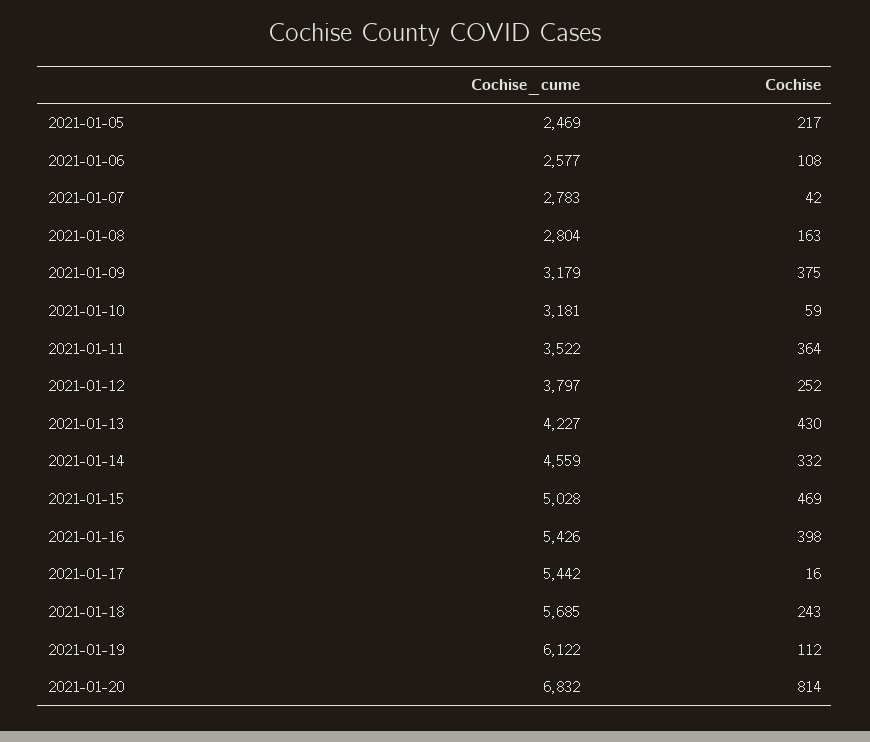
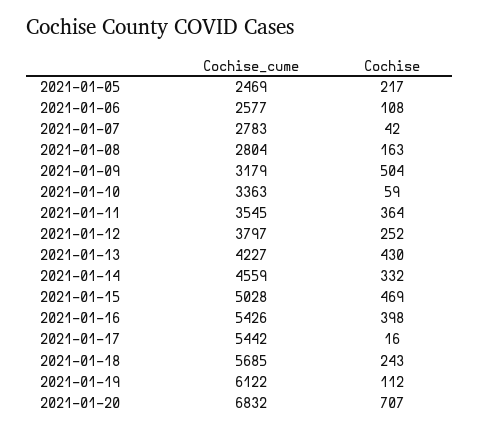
  {
    "Cochise_cume": {
      "2021-01-05": 2469,
      "2021-01-06": 2577,
      "2021-01-07": 2783,
      "2021-01-08": 2804,
      "2021-01-09": 3179,
-     "2021-01-10": 3181,
+     "2021-01-10": 3363,
-     "2021-01-11": 3522,
+     "2021-01-11": 3545,
      "2021-01-12": 3797,
      "2021-01-13": 4227,
      "2021-01-14": 4559,
      "2021-01-15": 5028,
      "2021-01-16": 5426,
      "2021-01-17": 5442,
      "2021-01-18": 5685,
      "2021-01-19": 6122,
      "2021-01-20": 6832
    },
    "Cochise": {
      "2021-01-05": 217,
      "2021-01-06": 108,
      "2021-01-07": 42,
      "2021-01-08": 163,
-     "2021-01-09": 375,
+     "2021-01-09": 504,
      "2021-01-10": 59,
      "2021-01-11": 364,
      "2021-01-12": 252,
      "2021-01-13": 430,
      "2021-01-14": 332,
      "2021-01-15": 469,
      "2021-01-16": 398,
      "2021-01-17": 16,
      "2021-01-18": 243,
      "2021-01-19": 112,
-     "2021-01-20": 814
+     "2021-01-20": 707
    }
  }

